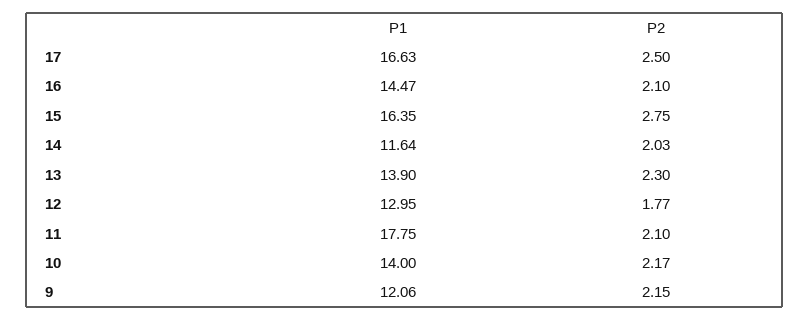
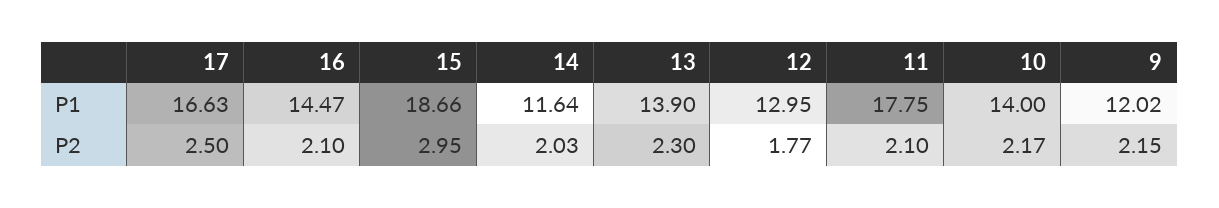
  {
    "P1": {
      "17": 16.63,
      "16": 14.47,
-     "15": 16.35,
+     "15": 18.66,
      "14": 11.64,
      "13": 13.9,
      "12": 12.95,
      "11": 17.75,
      "10": 14,
-     "9": 12.06
+     "9": 12.02
    },
    "P2": {
      "17": 2.5,
      "16": 2.1,
-     "15": 2.75,
+     "15": 2.95,
      "14": 2.03,
      "13": 2.3,
      "12": 1.77,
      "11": 2.1,
      "10": 2.17,
      "9": 2.15
    }
  }

